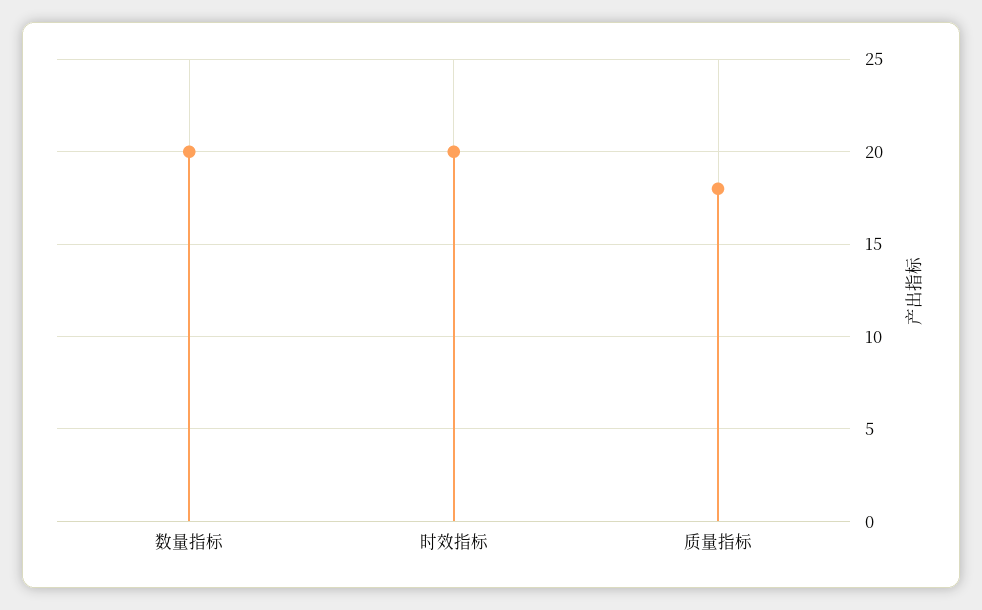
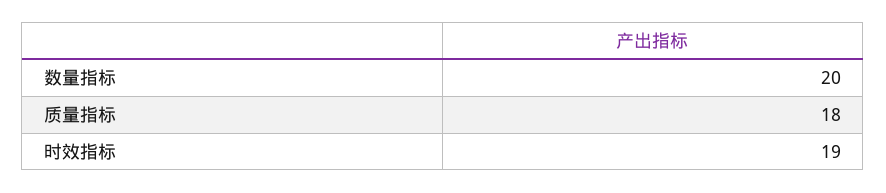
  {
    "数量指标": 20,
-   "时效指标": 20,
+   "时效指标": 19,
    "质量指标": 18
  }

